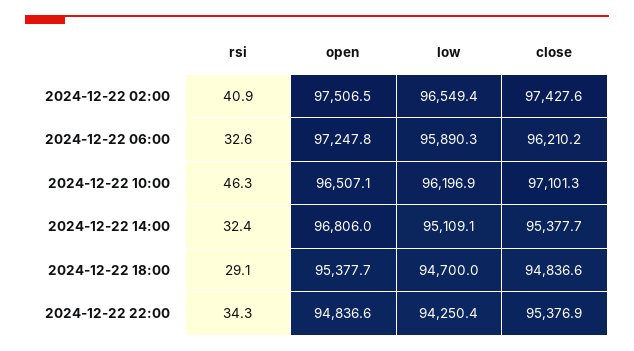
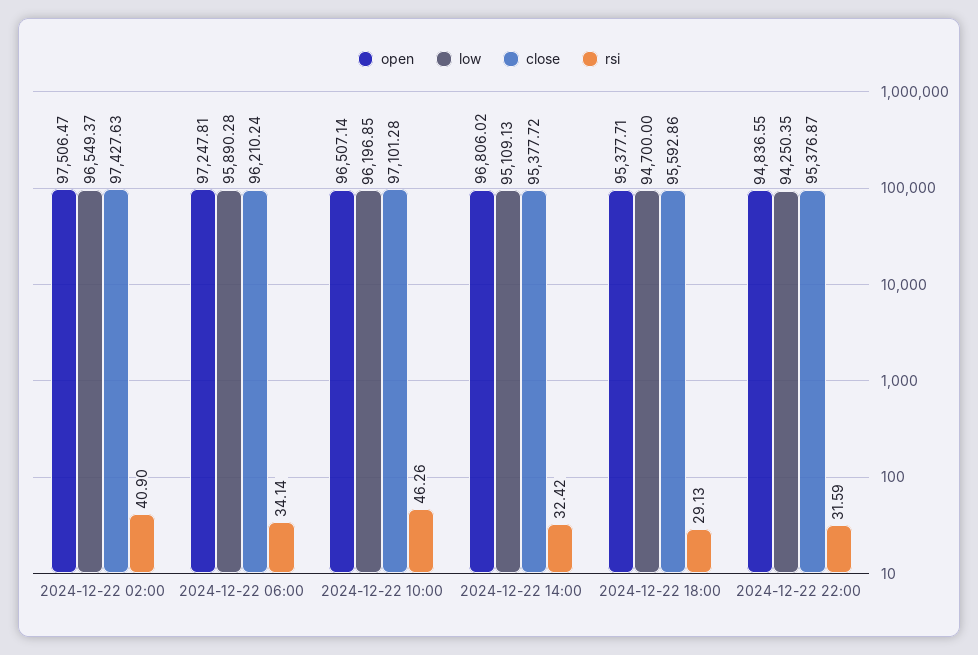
  {
    "rsi": {
      "2024-12-22 02:00": 40.9,
-     "2024-12-22 06:00": 32.6,
+     "2024-12-22 06:00": 34.14,
      "2024-12-22 10:00": 46.26,
      "2024-12-22 14:00": 32.42,
      "2024-12-22 18:00": 29.13,
-     "2024-12-22 22:00": 34.3
+     "2024-12-22 22:00": 31.59
    },
    "open": {
      "2024-12-22 02:00": 97506.47,
      "2024-12-22 06:00": 97247.81,
      "2024-12-22 10:00": 96507.14,
      "2024-12-22 14:00": 96806.02,
      "2024-12-22 18:00": 95377.71,
      "2024-12-22 22:00": 94836.55
    },
    "low": {
      "2024-12-22 02:00": 96549.37,
      "2024-12-22 06:00": 95890.28,
      "2024-12-22 10:00": 96196.85,
      "2024-12-22 14:00": 95109.13,
      "2024-12-22 18:00": 94700,
      "2024-12-22 22:00": 94250.35
    },
    "close": {
      "2024-12-22 02:00": 97427.63,
      "2024-12-22 06:00": 96210.24,
      "2024-12-22 10:00": 97101.28,
      "2024-12-22 14:00": 95377.72,
-     "2024-12-22 18:00": 94836.6,
+     "2024-12-22 18:00": 95592.86,
      "2024-12-22 22:00": 95376.87
    }
  }

